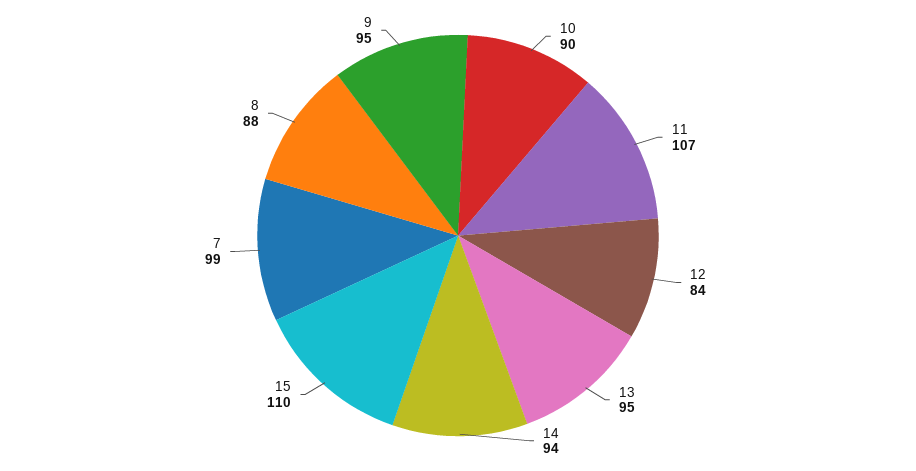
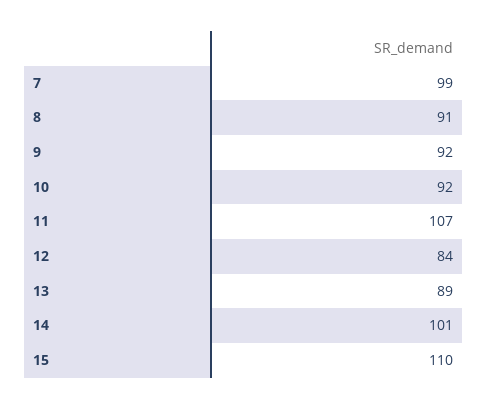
  {
-   "10": 90,
+   "10": 92,
    "11": 107,
    "12": 84,
-   "13": 95,
+   "13": 89,
-   "14": 94,
+   "14": 101,
    "15": 110,
    "7": 99,
-   "8": 88,
+   "8": 91,
-   "9": 95
+   "9": 92
  }

